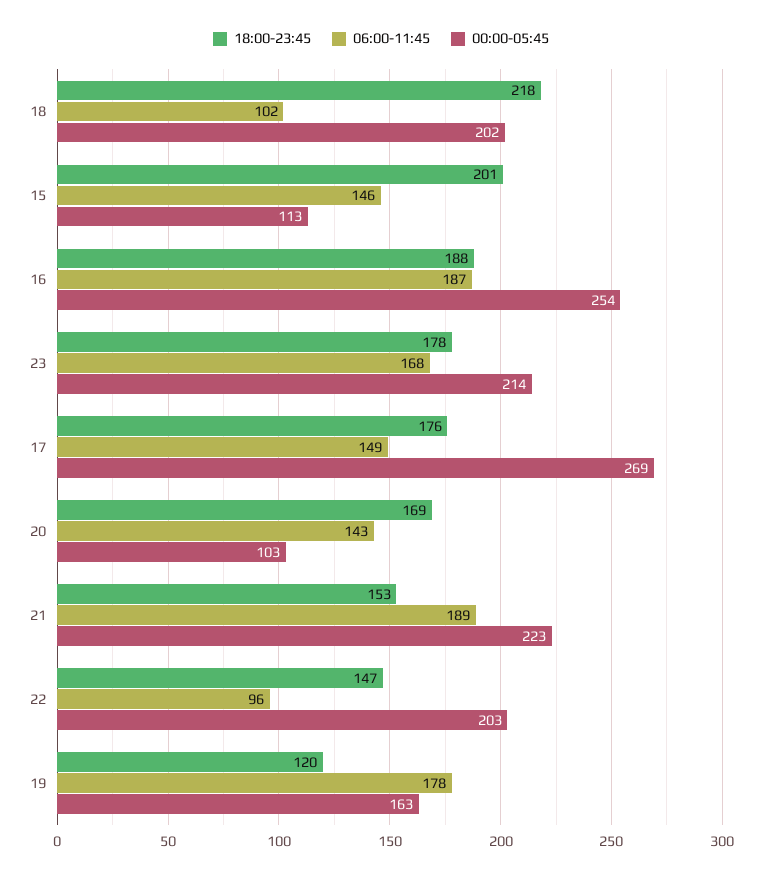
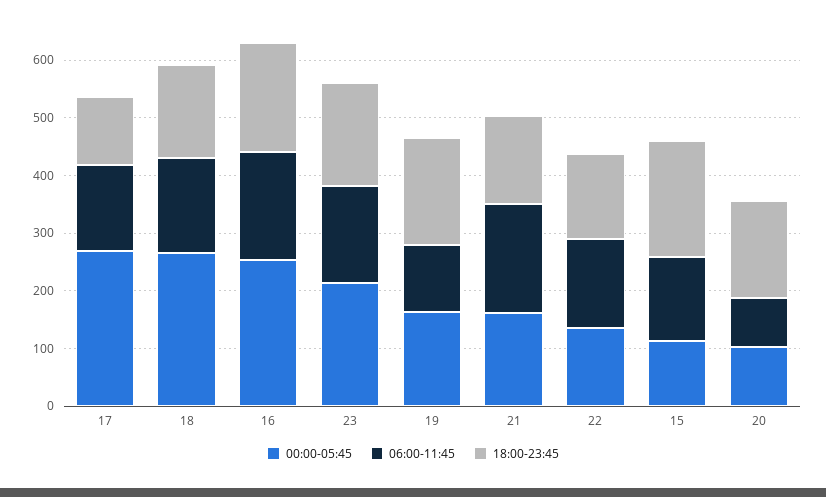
  {
    "18:00-23:45": {
-     "18": 218,
+     "18": 160,
      "15": 201,
      "16": 188,
      "23": 178,
-     "17": 176,
+     "17": 120,
      "20": 169,
      "21": 153,
      "22": 147,
-     "19": 120
+     "19": 180
    },
    "06:00-11:45": {
-     "18": 102,
+     "18": 160,
      "15": 146,
      "16": 187,
      "23": 168,
      "17": 149,
-     "20": 143,
+     "20": 80,
      "21": 189,
-     "22": 96,
+     "22": 160,
-     "19": 178
+     "19": 120
    },
    "00:00-05:45": {
-     "18": 202,
+     "18": 260,
      "15": 113,
      "16": 254,
      "23": 214,
      "17": 269,
      "20": 103,
-     "21": 223,
+     "21": 160,
-     "22": 203,
+     "22": 140,
      "19": 163
    }
  }

